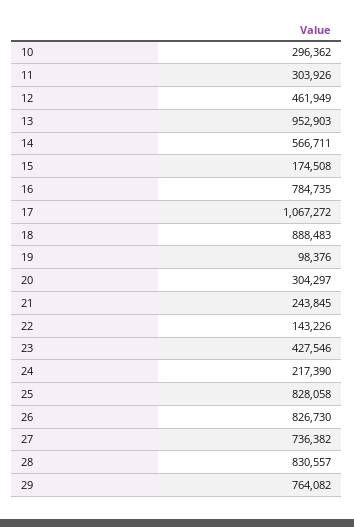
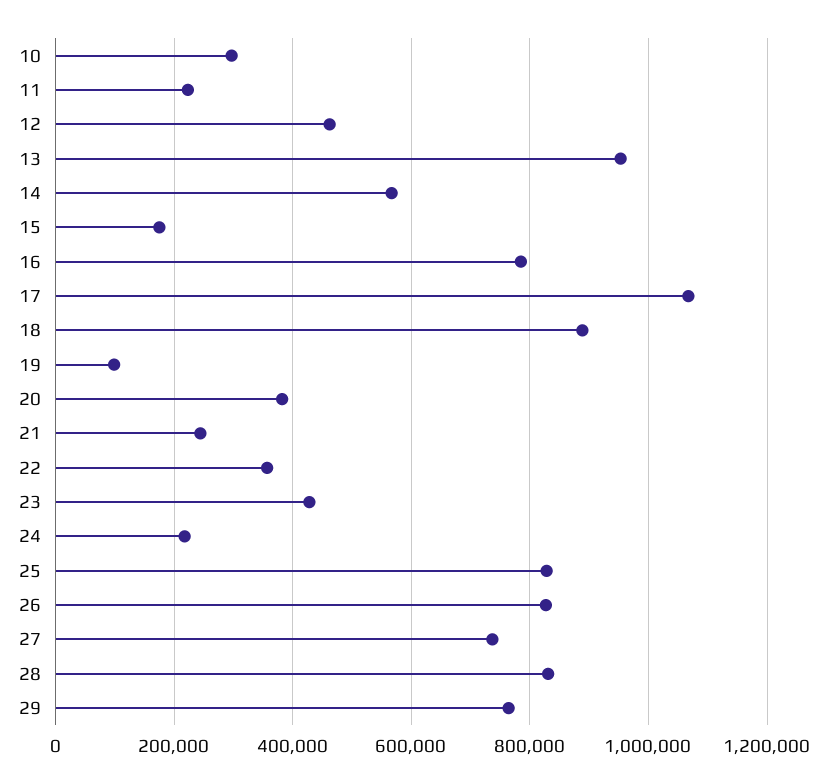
  {
    "10": 296362,
-   "11": 303926,
+   "11": 220000,
    "12": 461949,
    "13": 952903,
    "14": 566711,
    "15": 174508,
    "16": 784735,
    "17": 1067272,
    "18": 888483,
    "19": 98376,
-   "20": 304297,
+   "20": 380000,
    "21": 243845,
-   "22": 143226,
+   "22": 360000,
    "23": 427546,
    "24": 217390,
    "25": 828058,
    "26": 826730,
    "27": 736382,
    "28": 830557,
    "29": 764082
  }

